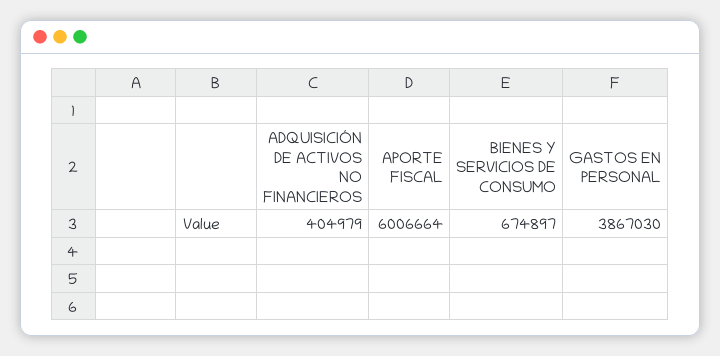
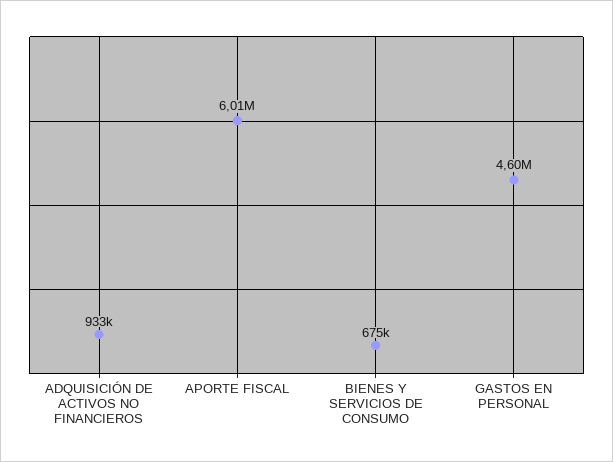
  {
-   "ADQUISICIÓN DE ACTIVOS NO FINANCIEROS": 404979,
+   "ADQUISICIÓN DE ACTIVOS NO FINANCIEROS": 933000,
    "APORTE FISCAL": 6006664,
    "BIENES Y SERVICIOS DE CONSUMO": 674897,
-   "GASTOS EN PERSONAL": 3867030
+   "GASTOS EN PERSONAL": 4600000
  }

